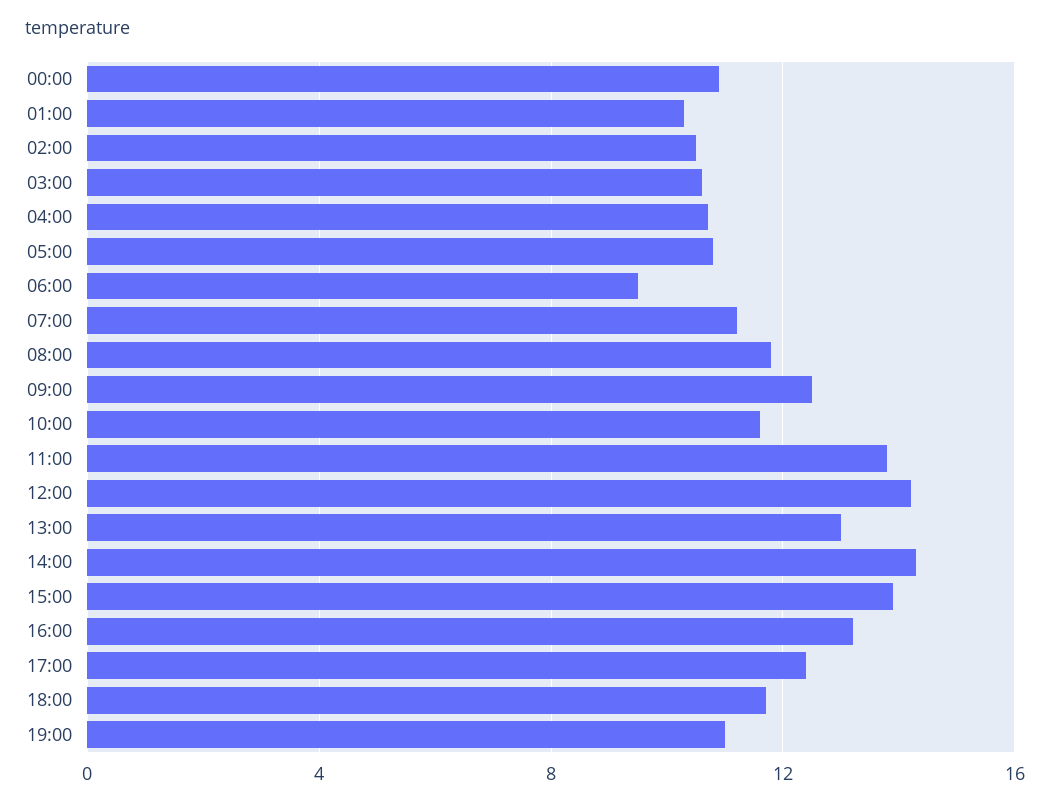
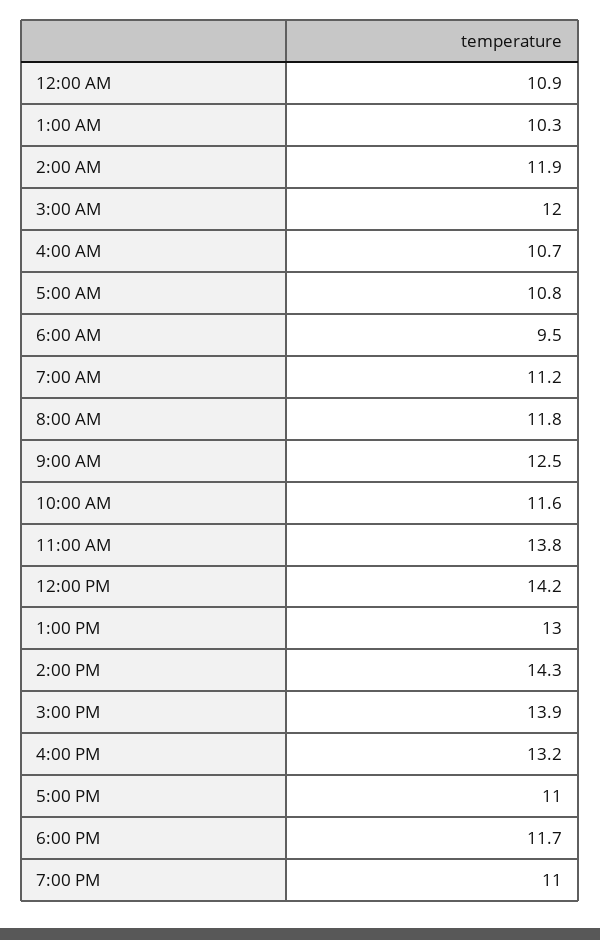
  {
    "00:00": 10.9,
    "01:00": 10.3,
-   "02:00": 10.5,
+   "02:00": 11.9,
-   "03:00": 10.5,
+   "03:00": 12,
    "04:00": 10.7,
    "05:00": 10.8,
    "06:00": 9.5,
    "07:00": 11.2,
    "08:00": 11.8,
    "09:00": 12.5,
    "10:00": 11.6,
    "11:00": 13.8,
    "12:00": 14.2,
    "13:00": 13,
    "14:00": 14.3,
    "15:00": 13.9,
    "16:00": 13.2,
-   "17:00": 12.5,
+   "17:00": 11,
    "18:00": 11.7,
    "19:00": 11
  }

